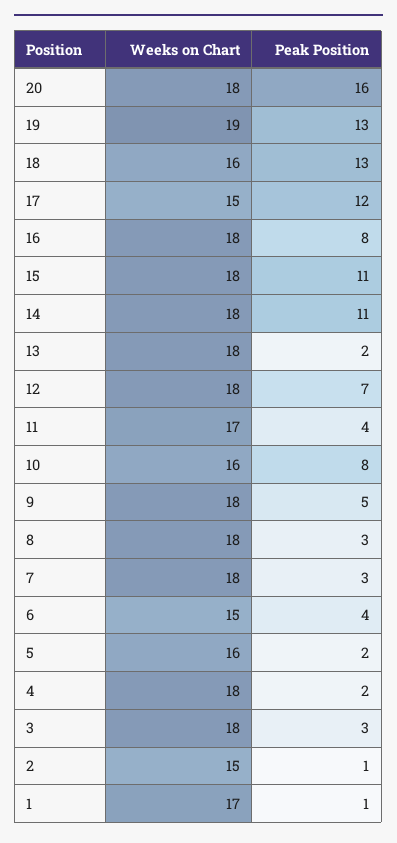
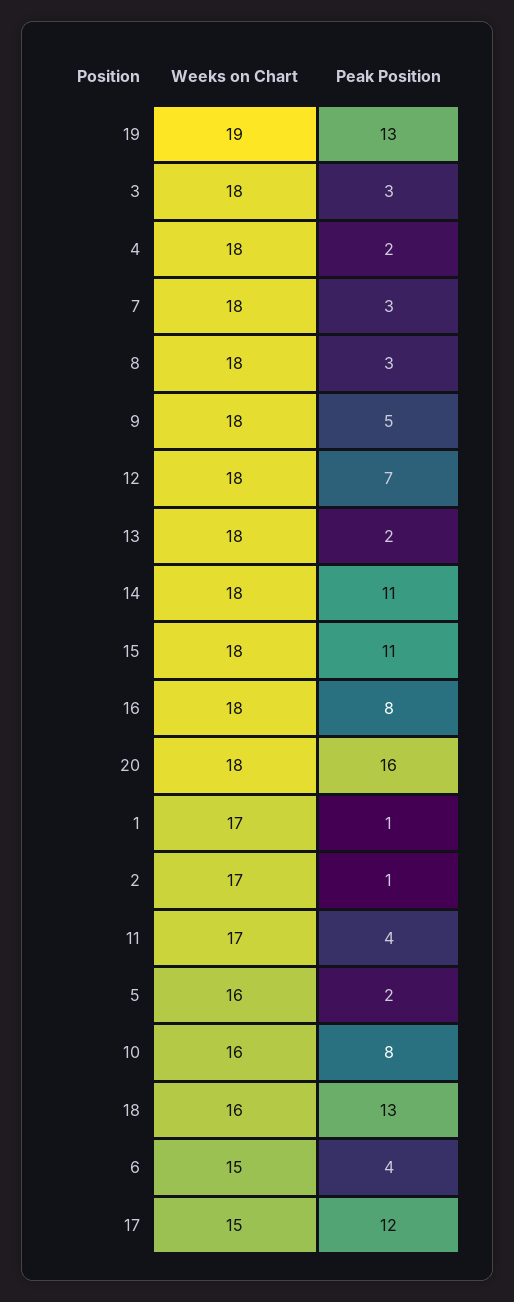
  {
    "Weeks on Chart": {
      "20": 18,
      "19": 19,
      "18": 16,
      "17": 15,
      "16": 18,
      "15": 18,
      "14": 18,
      "13": 18,
      "12": 18,
      "11": 17,
      "10": 16,
      "9": 18,
      "8": 18,
      "7": 18,
      "6": 15,
      "5": 16,
      "4": 18,
      "3": 18,
-     "2": 15,
+     "2": 17,
      "1": 17
    },
    "Peak Position": {
      "20": 16,
      "19": 13,
      "18": 13,
      "17": 12,
      "16": 8,
      "15": 11,
      "14": 11,
      "13": 2,
      "12": 7,
      "11": 4,
      "10": 8,
      "9": 5,
      "8": 3,
      "7": 3,
      "6": 4,
      "5": 2,
      "4": 2,
      "3": 3,
      "2": 1,
      "1": 1
    }
  }

